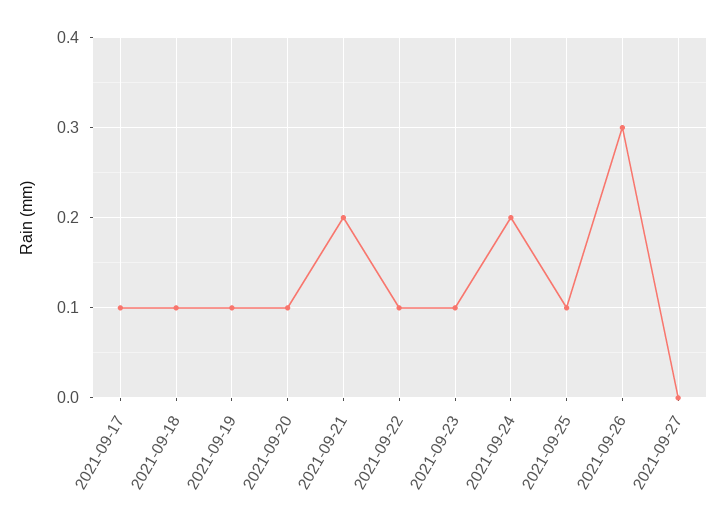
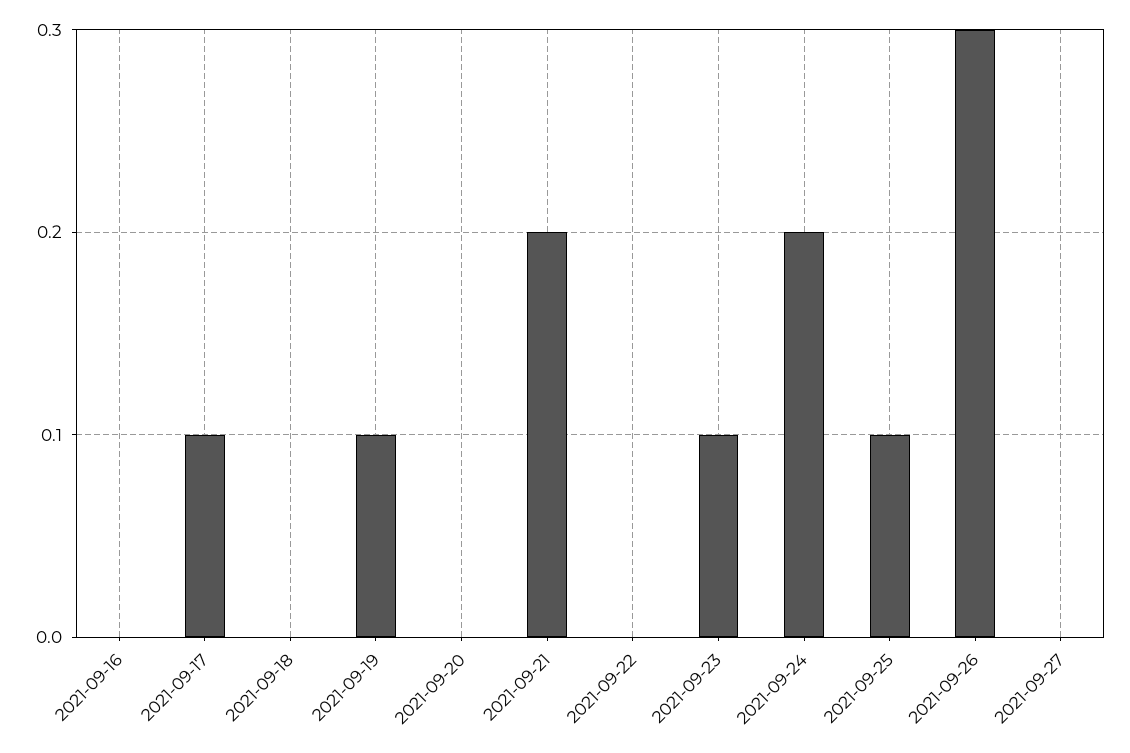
  {
    "2021-09-17": 0.1,
-   "2021-09-18": 0.1,
+   "2021-09-18": 0,
    "2021-09-19": 0.1,
-   "2021-09-20": 0.1,
+   "2021-09-20": 0,
    "2021-09-21": 0.2,
-   "2021-09-22": 0.1,
+   "2021-09-22": 0,
    "2021-09-23": 0.1,
    "2021-09-24": 0.2,
    "2021-09-25": 0.1,
    "2021-09-26": 0.3,
-   "2021-09-27": 0
+   "2021-09-27": 0,
+   "2021-09-16": 0
  }

